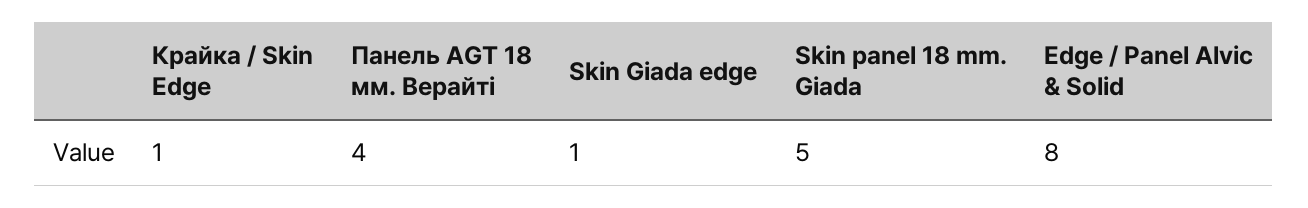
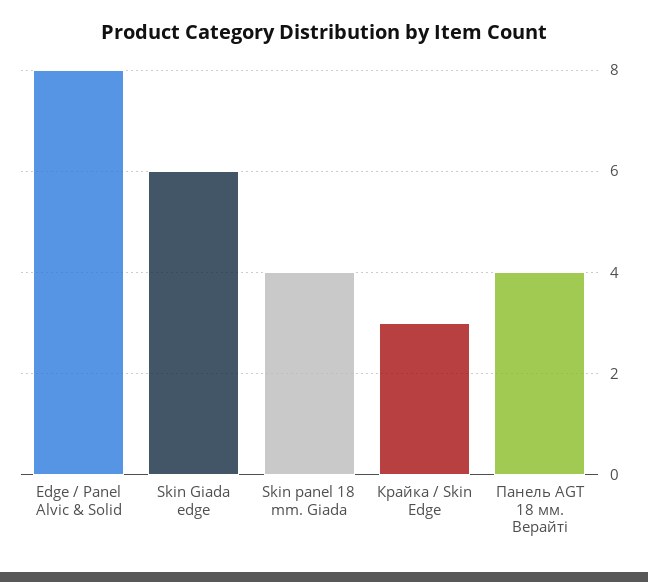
  {
-   "Крайка / Skin Edge": 1,
+   "Крайка / Skin Edge": 3,
    "Панель AGT 18 мм. Верайті": 4,
-   "Skin Giada edge": 1,
+   "Skin Giada edge": 6,
-   "Skin panel 18 mm. Giada": 5,
+   "Skin panel 18 mm. Giada": 4,
    "Edge / Panel Alvic & Solid": 8
  }

